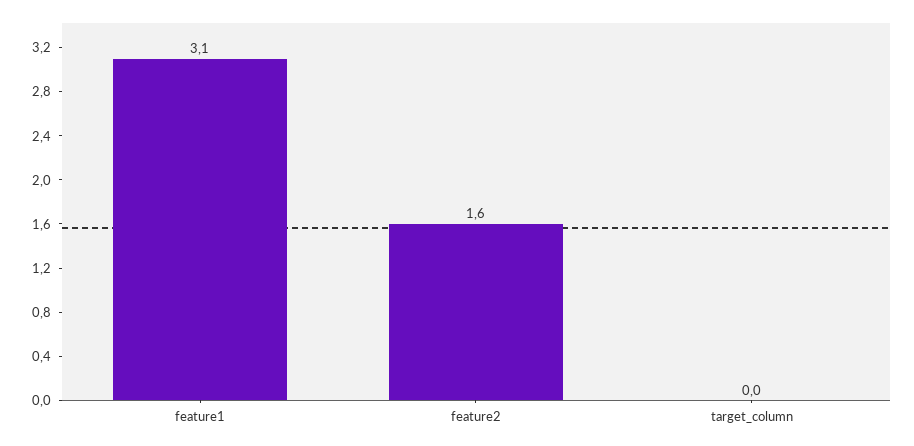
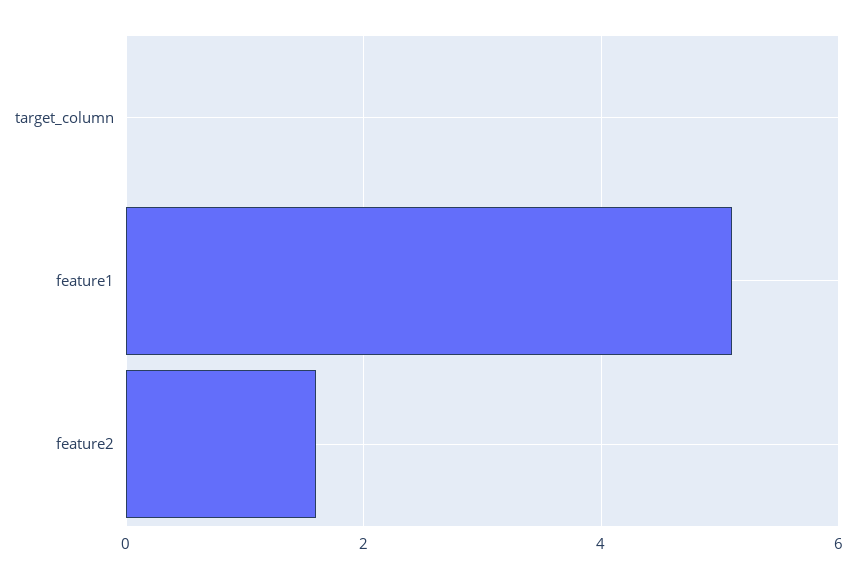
  {
-   "feature1": 3.1,
+   "feature1": 5,
    "feature2": 1.6,
    "target_column": 0
  }

